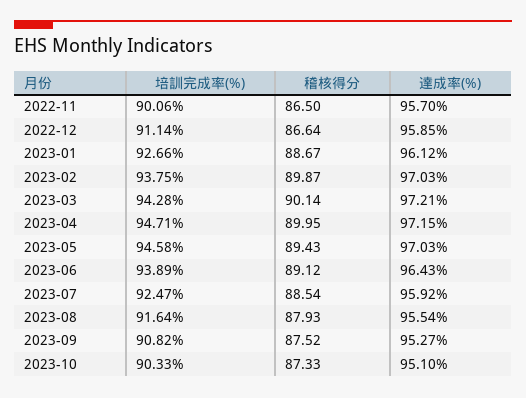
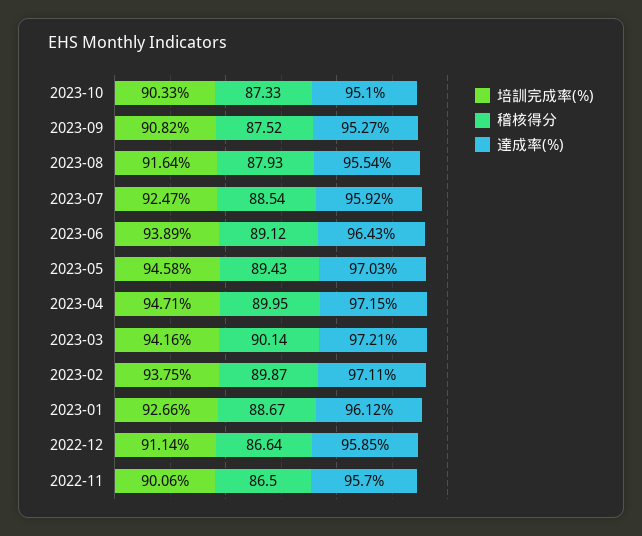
  {
    "培訓完成率(%)": {
      "2022-11": 90.06,
      "2022-12": 91.14,
      "2023-01": 92.66,
      "2023-02": 93.75,
-     "2023-03": 94.28,
+     "2023-03": 94.16,
      "2023-04": 94.71,
      "2023-05": 94.58,
      "2023-06": 93.89,
      "2023-07": 92.47,
      "2023-08": 91.64,
      "2023-09": 90.82,
      "2023-10": 90.33
    },
    "稽核得分": {
      "2022-11": 86.5,
      "2022-12": 86.64,
      "2023-01": 88.67,
      "2023-02": 89.87,
      "2023-03": 90.14,
      "2023-04": 89.95,
      "2023-05": 89.43,
      "2023-06": 89.12,
      "2023-07": 88.54,
      "2023-08": 87.93,
      "2023-09": 87.52,
      "2023-10": 87.33
    },
    "達成率(%)": {
      "2022-11": 95.7,
      "2022-12": 95.85,
      "2023-01": 96.12,
-     "2023-02": 97.03,
+     "2023-02": 97.11,
      "2023-03": 97.21,
      "2023-04": 97.15,
      "2023-05": 97.03,
      "2023-06": 96.43,
      "2023-07": 95.92,
      "2023-08": 95.54,
      "2023-09": 95.27,
      "2023-10": 95.1
    }
  }

